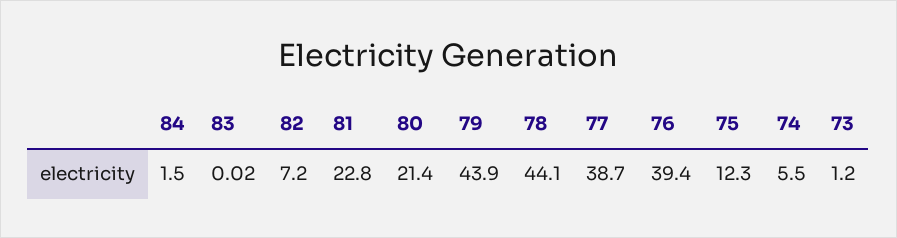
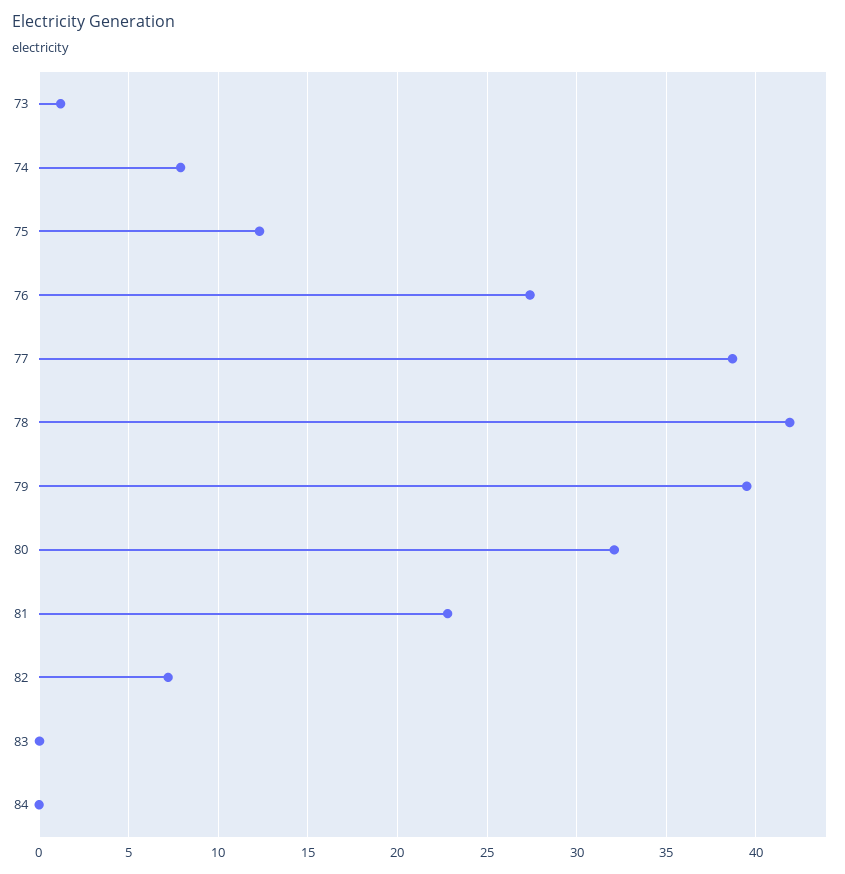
  {
-   "84": 1.5,
+   "84": 0,
    "83": 0.02,
    "82": 7.2,
    "81": 22.8,
-   "80": 21.4,
+   "80": 32,
-   "79": 43.9,
+   "79": 39.5,
-   "78": 44.1,
+   "78": 42,
    "77": 38.7,
-   "76": 39.4,
+   "76": 27.5,
    "75": 12.3,
-   "74": 5.5,
+   "74": 8,
    "73": 1.2
  }

